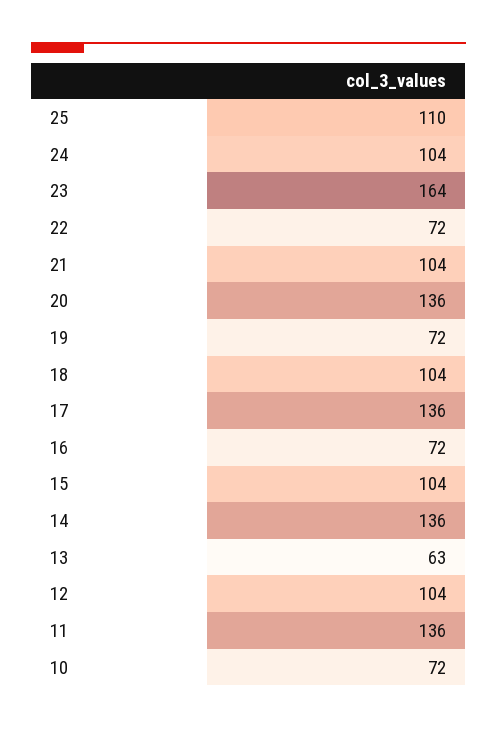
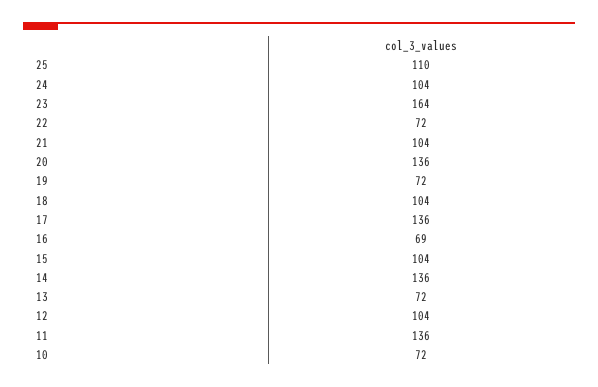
  {
    "25": 110,
    "24": 104,
    "23": 164,
    "22": 72,
    "21": 104,
    "20": 136,
    "19": 72,
    "18": 104,
    "17": 136,
-   "16": 72,
+   "16": 69,
    "15": 104,
    "14": 136,
-   "13": 63,
+   "13": 72,
    "12": 104,
    "11": 136,
    "10": 72
  }

